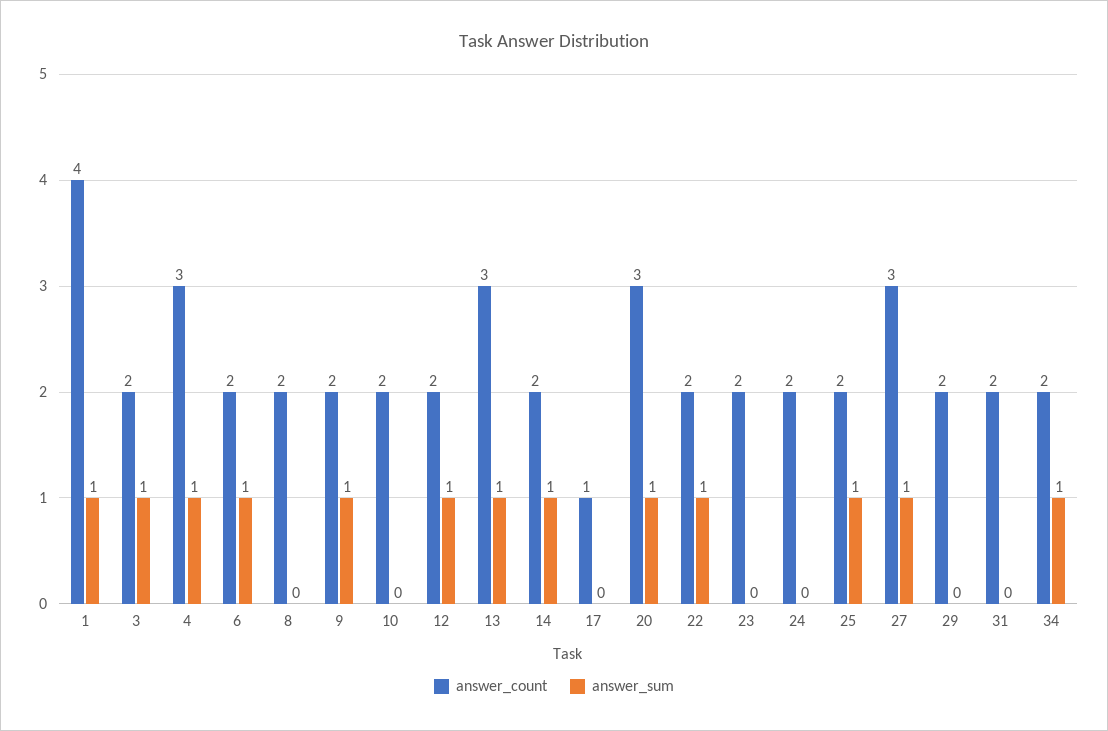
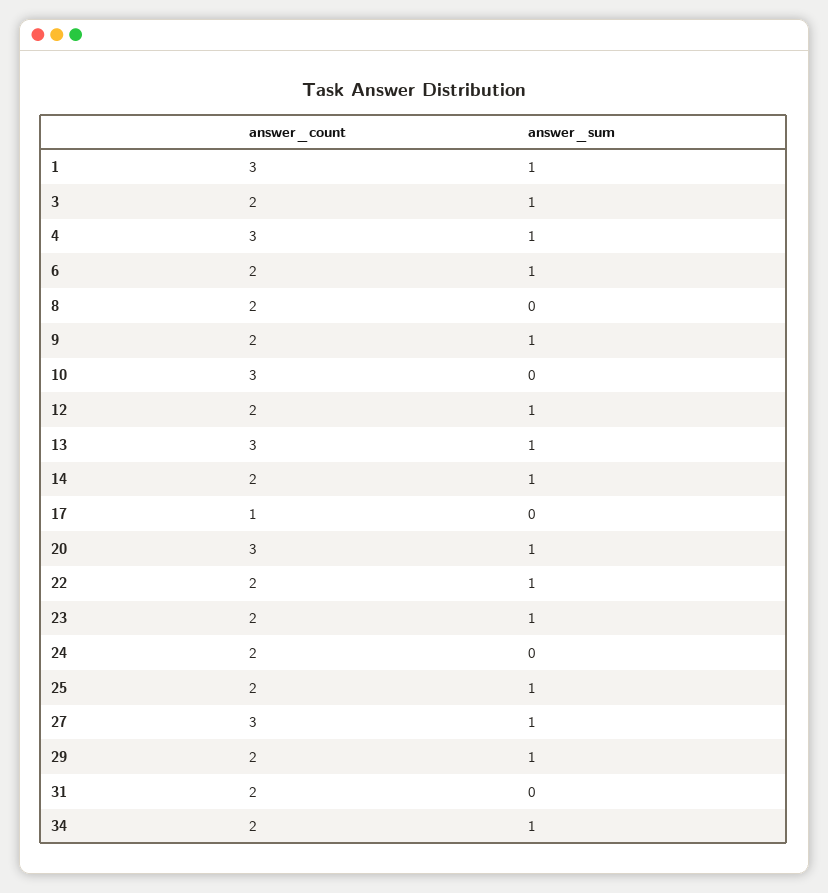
  {
    "answer_count": {
-     "1": 4,
+     "1": 3,
      "3": 2,
      "4": 3,
      "6": 2,
      "8": 2,
      "9": 2,
-     "10": 2,
+     "10": 3,
      "12": 2,
      "13": 3,
      "14": 2,
      "17": 1,
      "20": 3,
      "22": 2,
      "23": 2,
      "24": 2,
      "25": 2,
      "27": 3,
      "29": 2,
      "31": 2,
      "34": 2
    },
    "answer_sum": {
      "1": 1,
      "3": 1,
      "4": 1,
      "6": 1,
      "8": 0,
      "9": 1,
      "10": 0,
      "12": 1,
      "13": 1,
      "14": 1,
      "17": 0,
      "20": 1,
      "22": 1,
-     "23": 0,
+     "23": 1,
      "24": 0,
      "25": 1,
      "27": 1,
-     "29": 0,
+     "29": 1,
      "31": 0,
      "34": 1
    }
  }

